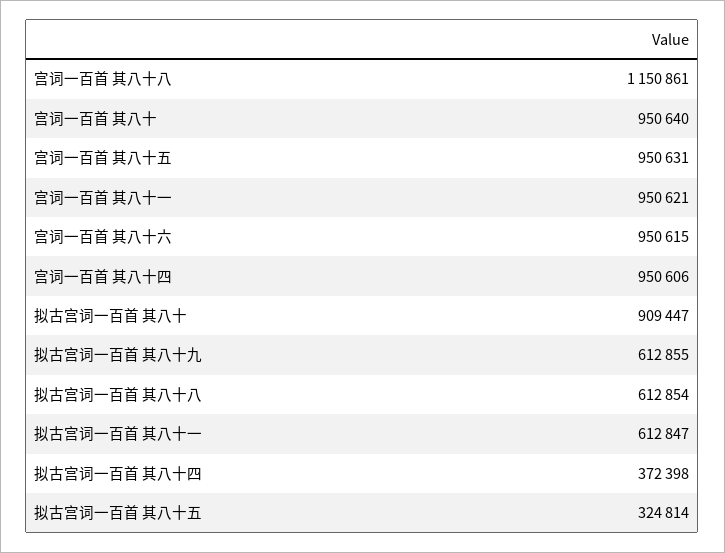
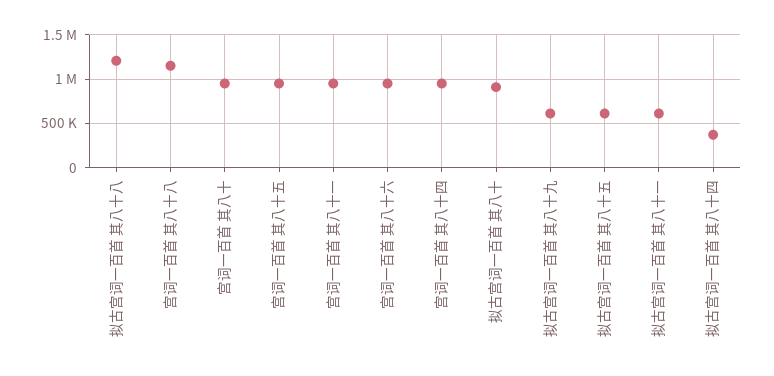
  {
    "宫词一百首 其八十八": 1150861,
    "宫词一百首 其八十": 950640,
    "宫词一百首 其八十五": 950631,
    "宫词一百首 其八十一": 950621,
    "宫词一百首 其八十六": 950615,
    "宫词一百首 其八十四": 950606,
    "拟古宫词一百首 其八十": 909447,
    "拟古宫词一百首 其八十九": 612855,
-   "拟古宫词一百首 其八十八": 612854,
+   "拟古宫词一百首 其八十八": 1200000,
    "拟古宫词一百首 其八十一": 612847,
    "拟古宫词一百首 其八十四": 372398,
-   "拟古宫词一百首 其八十五": 324814
+   "拟古宫词一百首 其八十五": 600000
  }

